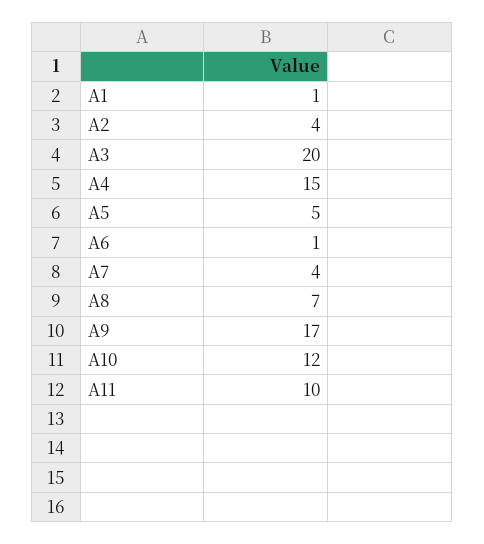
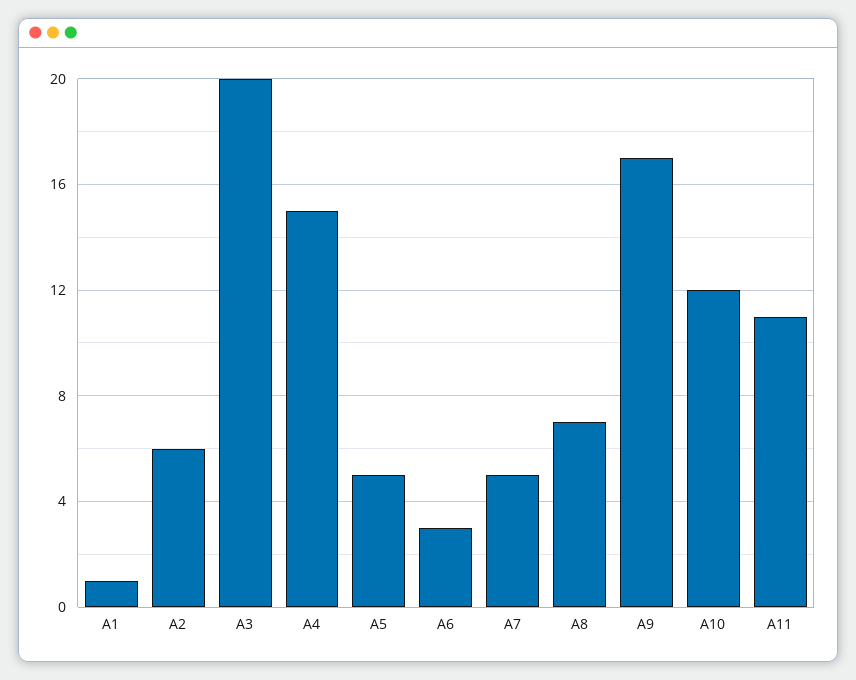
  {
    "A1": 1,
-   "A2": 4,
+   "A2": 6,
    "A3": 20,
    "A4": 15,
    "A5": 5,
-   "A6": 1,
+   "A6": 3,
-   "A7": 4,
+   "A7": 5,
    "A8": 7,
    "A9": 17,
    "A10": 12,
-   "A11": 10
+   "A11": 11
  }

